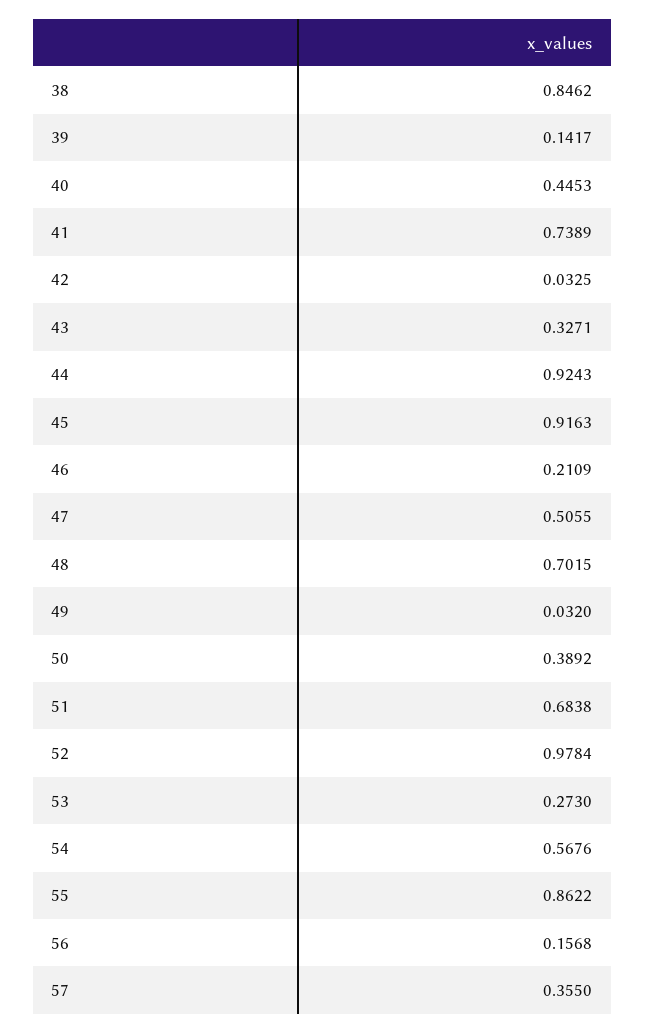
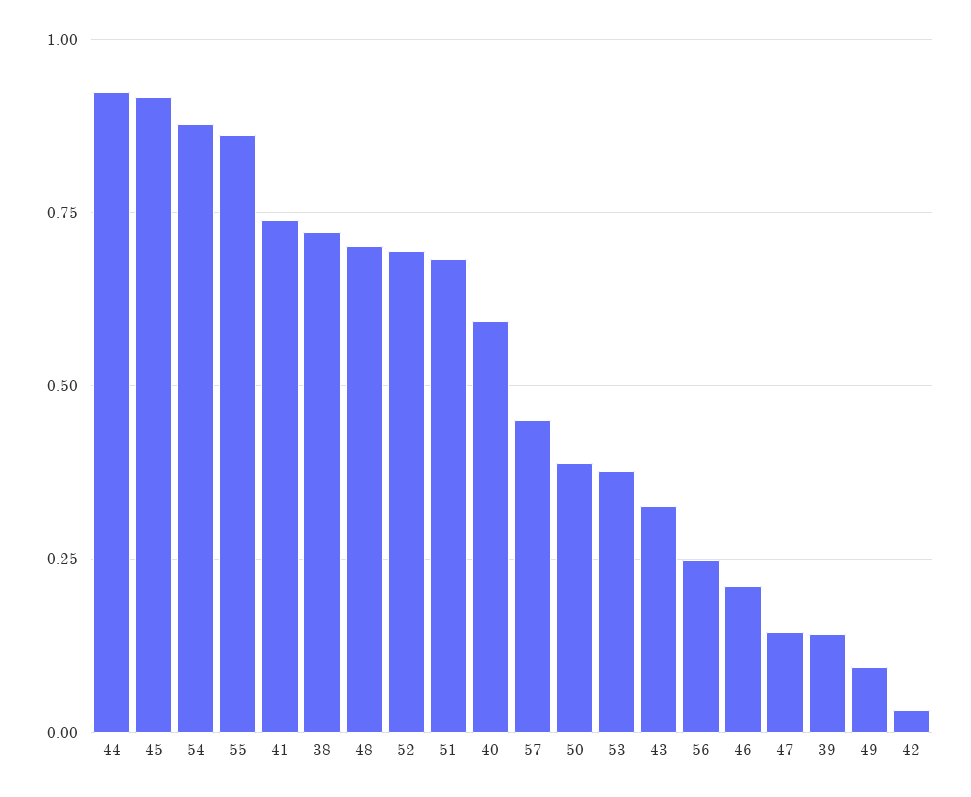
  {
-   "38": 0.8462,
+   "38": 0.725,
    "39": 0.1417,
-   "40": 0.4453,
+   "40": 0.6,
    "41": 0.7389,
    "42": 0.0325,
    "43": 0.3271,
    "44": 0.9243,
    "45": 0.9163,
    "46": 0.2109,
-   "47": 0.5055,
+   "47": 0.15,
    "48": 0.7015,
-   "49": 0.032,
+   "49": 0.1,
    "50": 0.3892,
    "51": 0.6838,
-   "52": 0.9784,
+   "52": 0.7,
-   "53": 0.273,
+   "53": 0.375,
-   "54": 0.5676,
+   "54": 0.875,
    "55": 0.8622,
-   "56": 0.1568,
+   "56": 0.25,
-   "57": 0.355
+   "57": 0.45
  }

